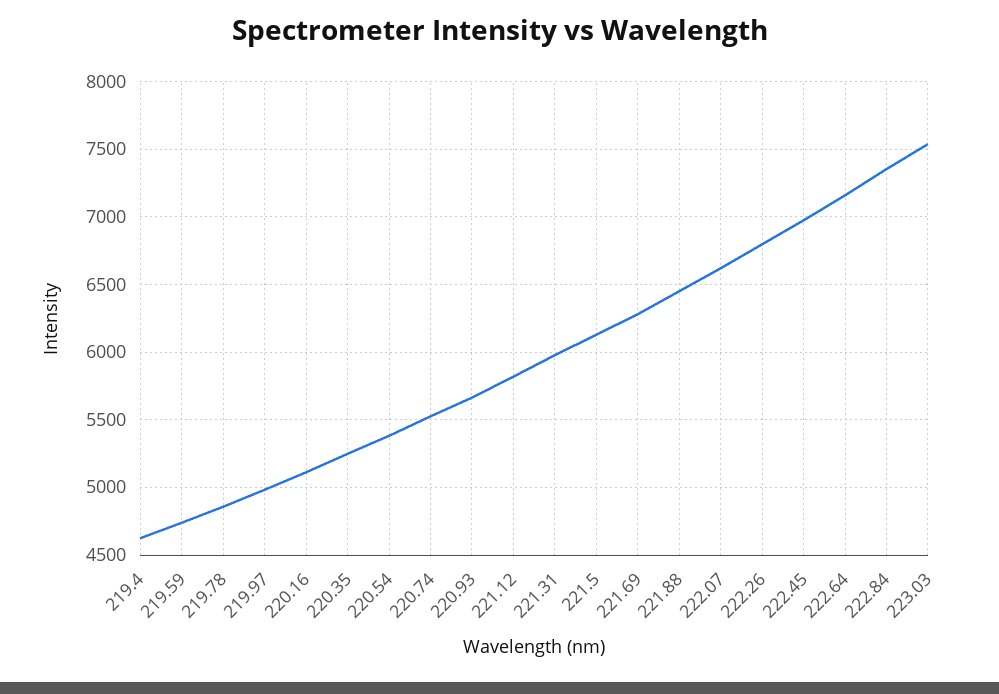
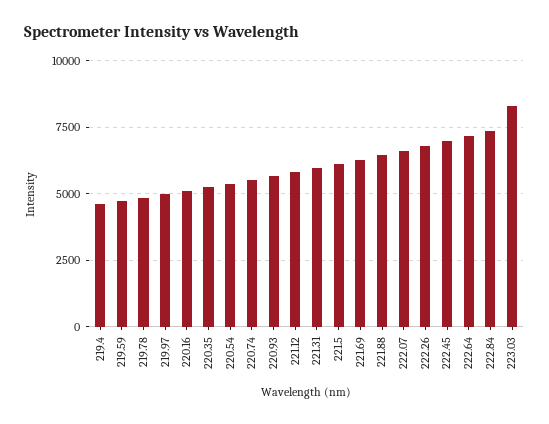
  {
    "219.4": 4600,
    "219.59": 4750,
    "219.78": 4850,
    "219.97": 5000,
    "220.16": 5100,
    "220.35": 5250,
    "220.54": 5400,
    "220.74": 5500,
    "220.93": 5650,
    "221.12": 5800,
    "221.31": 6000,
    "221.5": 6150,
    "221.69": 6300,
    "221.88": 6450,
    "222.07": 6600,
    "222.26": 6800,
    "222.45": 7000,
    "222.64": 7150,
    "222.84": 7350,
-   "223.03": 7550
+   "223.03": 8250
  }

